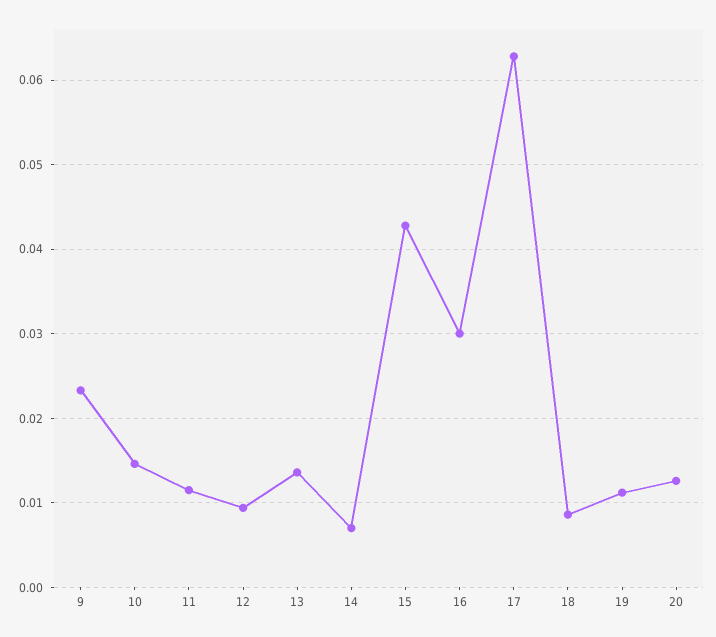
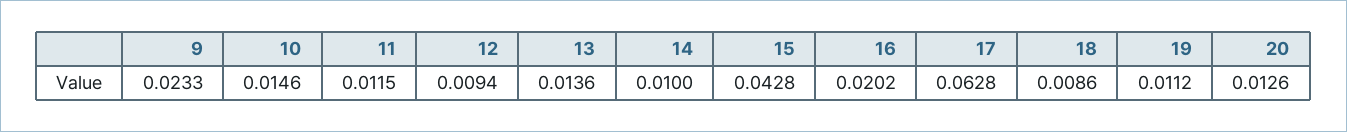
  {
    "9": 0.0233,
    "10": 0.0146,
    "11": 0.0115,
    "12": 0.0094,
    "13": 0.0136,
-   "14": 0.007,
+   "14": 0.01,
    "15": 0.0428,
-   "16": 0.03,
+   "16": 0.0202,
    "17": 0.0628,
    "18": 0.0086,
    "19": 0.0112,
    "20": 0.0126
  }

